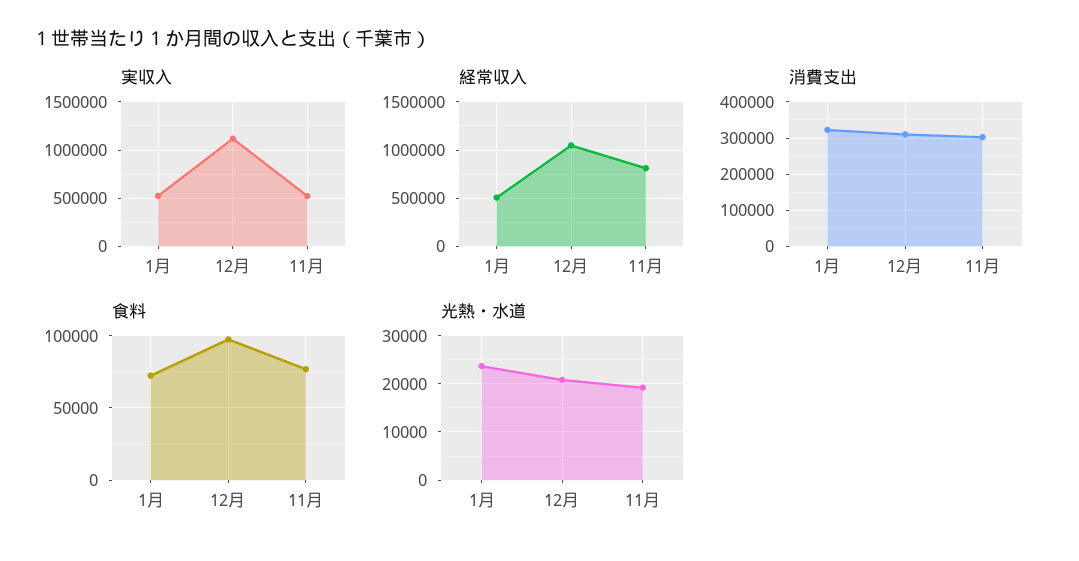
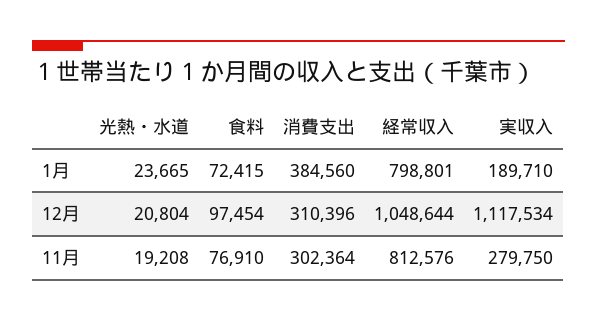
  {
    "実収入": {
-     "1月": 500000,
+     "1月": 189710,
      "12月": 1117534,
-     "11月": 500000
+     "11月": 279750
    },
    "経常収入": {
-     "1月": 500000,
+     "1月": 798801,
      "12月": 1048644,
      "11月": 812576
    },
    "消費支出": {
-     "1月": 320000,
+     "1月": 384560,
      "12月": 310396,
      "11月": 302364
    },
    "食料": {
      "1月": 72415,
      "12月": 97454,
      "11月": 76910
    },
    "光熱・水道": {
      "1月": 23665,
      "12月": 20804,
      "11月": 19208
    }
  }

